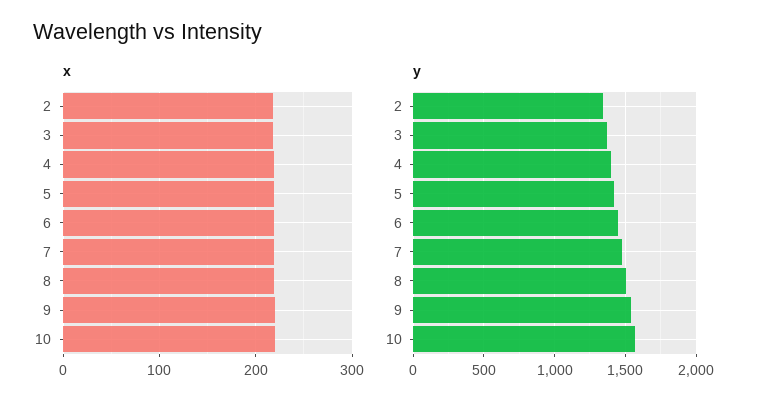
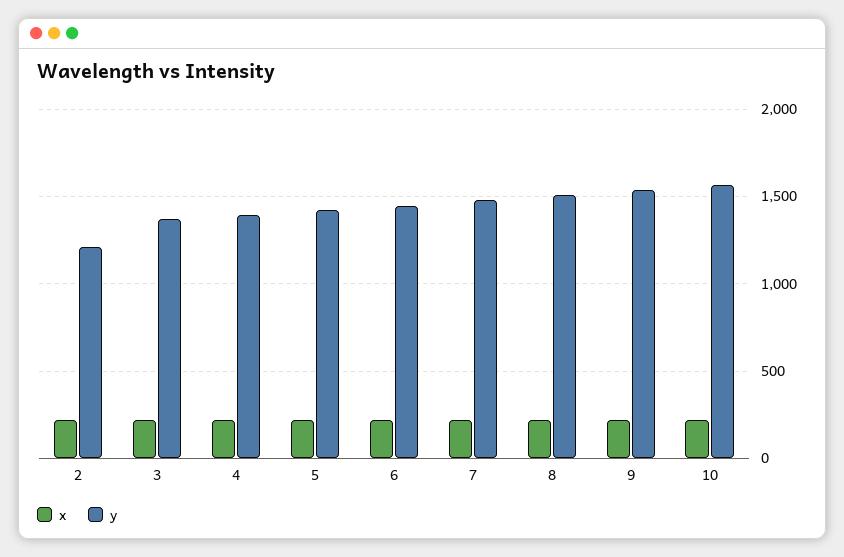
  {
    "x": {
      "2": 220,
      "3": 220,
      "4": 220,
      "5": 220,
      "6": 220,
      "7": 220,
      "8": 220,
      "9": 220,
      "10": 220
    },
    "y": {
-     "2": 1350,
+     "2": 1200,
      "3": 1350,
      "4": 1400,
      "5": 1400,
      "6": 1450,
      "7": 1500,
      "8": 1500,
      "9": 1550,
      "10": 1550
    }
  }

